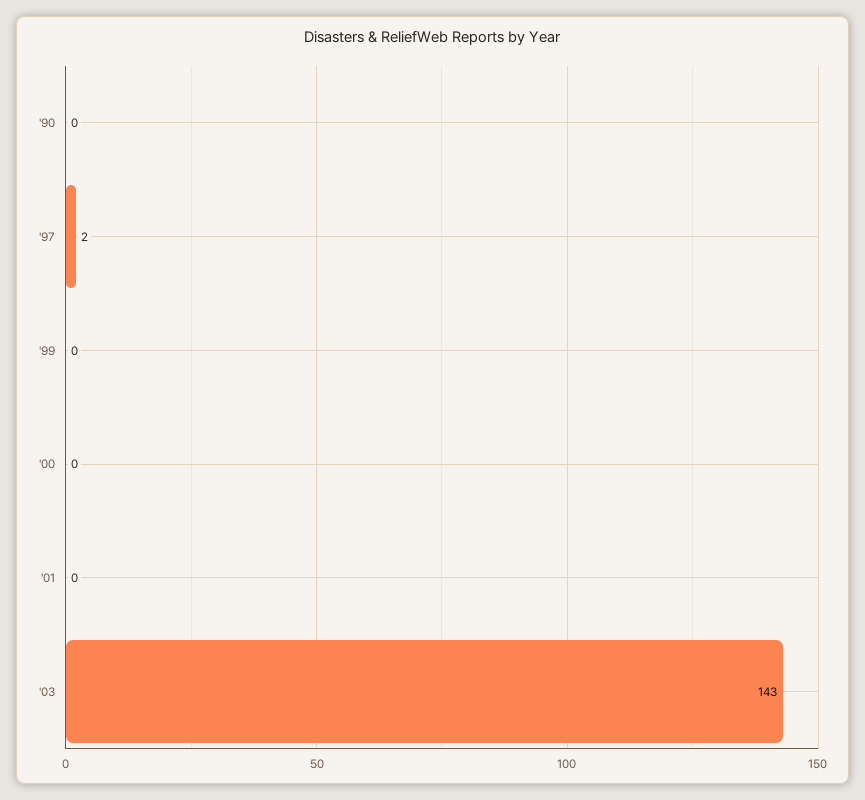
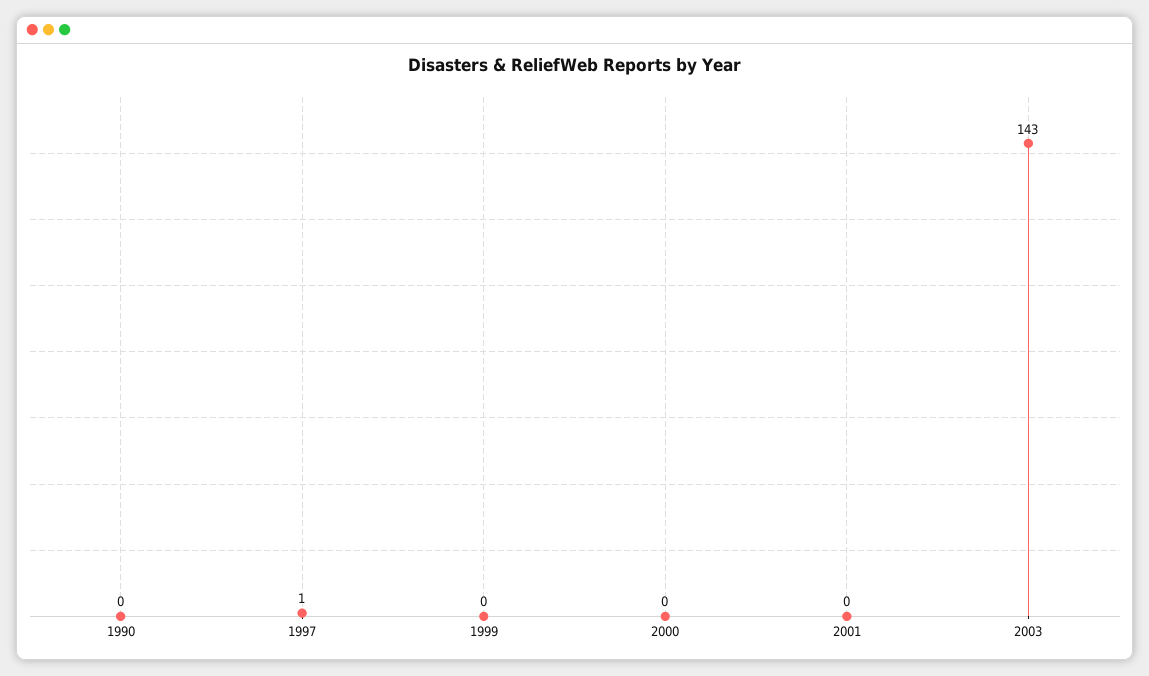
  {
    "'90": 0,
-   "'97": 2,
+   "'97": 1,
    "'99": 0,
    "'00": 0,
    "'01": 0,
    "'03": 143
  }

